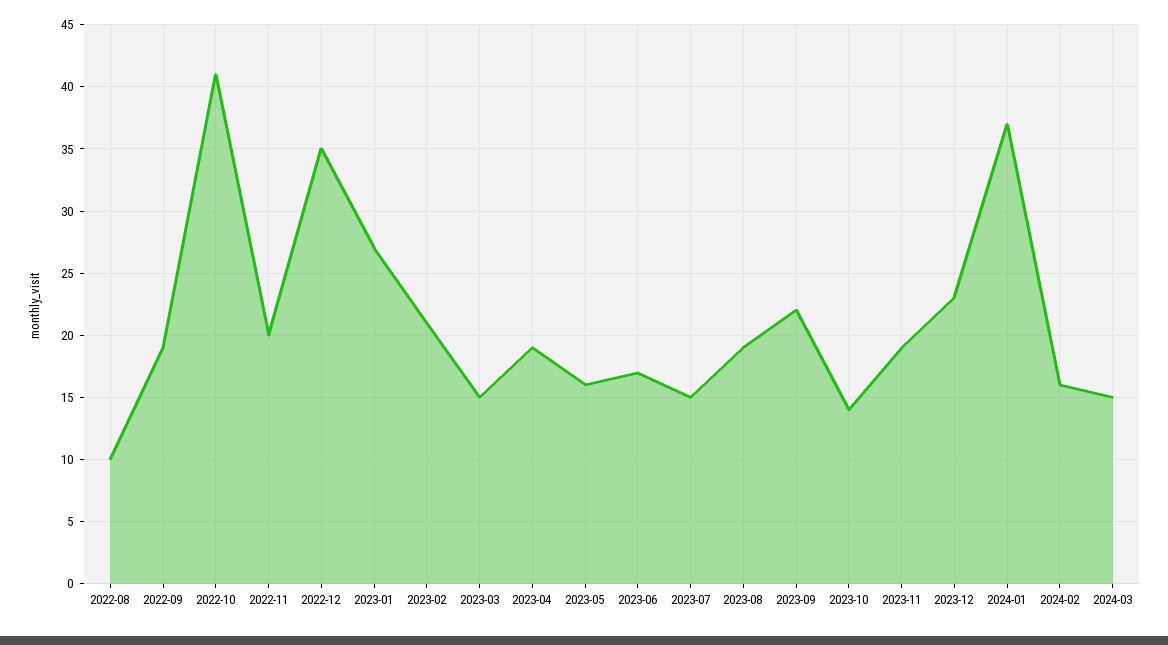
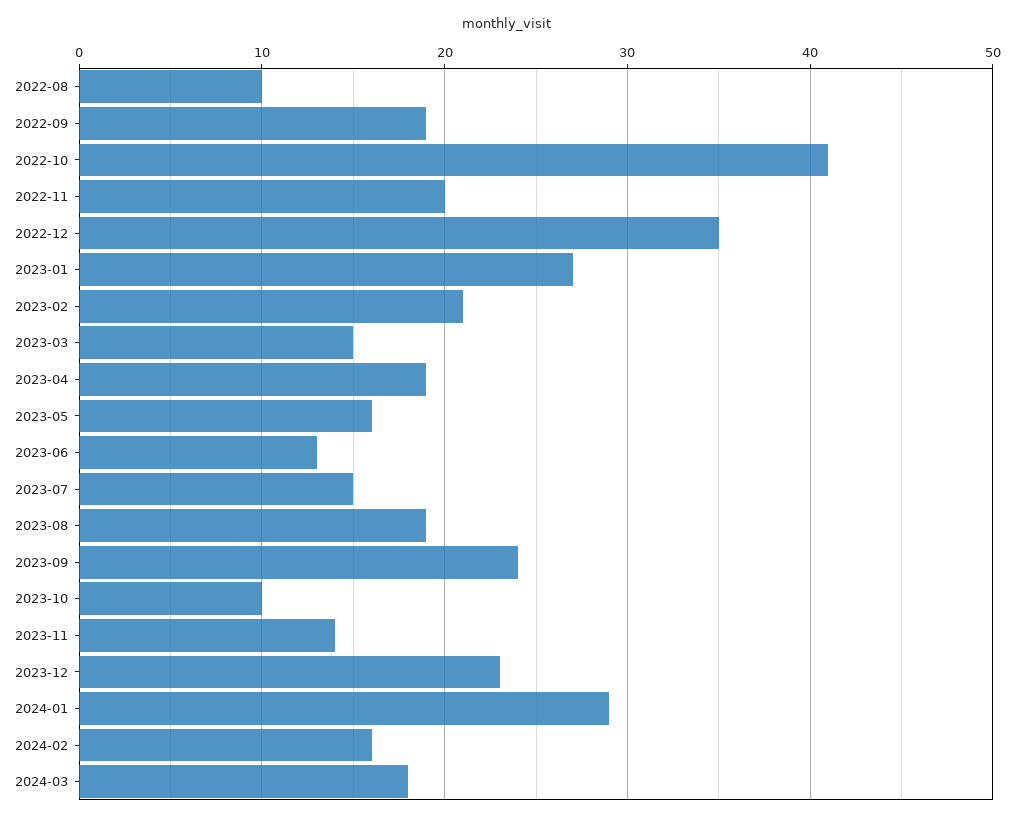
  {
    "2022-08": 10,
    "2022-09": 19,
    "2022-10": 41,
    "2022-11": 20,
    "2022-12": 35,
    "2023-01": 27,
    "2023-02": 21,
    "2023-03": 15,
    "2023-04": 19,
    "2023-05": 16,
-   "2023-06": 17,
+   "2023-06": 13,
    "2023-07": 15,
    "2023-08": 19,
-   "2023-09": 22,
+   "2023-09": 24,
-   "2023-10": 14,
+   "2023-10": 10,
-   "2023-11": 19,
+   "2023-11": 14,
    "2023-12": 23,
-   "2024-01": 37,
+   "2024-01": 29,
    "2024-02": 16,
-   "2024-03": 15
+   "2024-03": 18
  }

